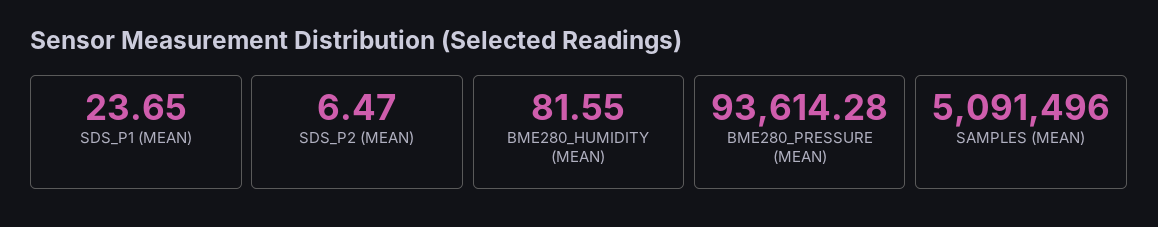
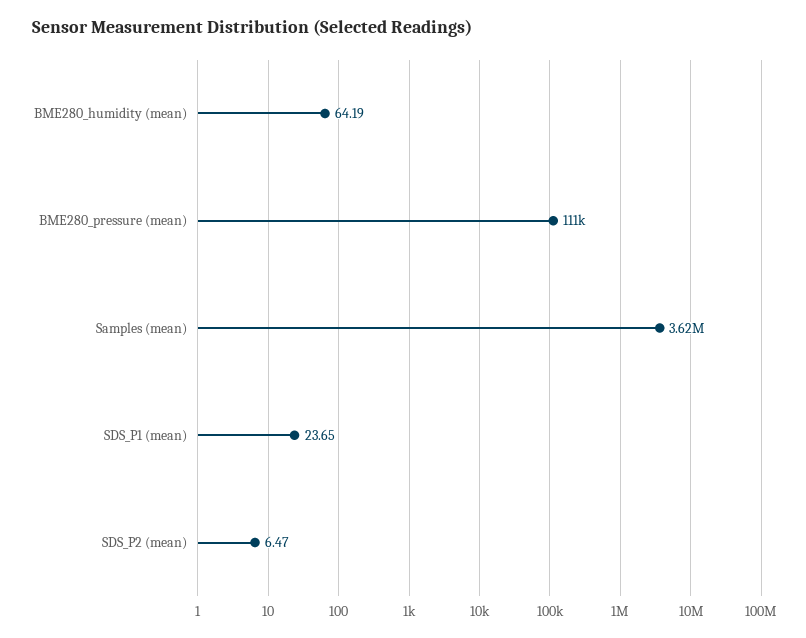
  {
    "SDS_P1 (MEAN)": 23.65,
    "SDS_P2 (MEAN)": 6.47,
-   "BME280_HUMIDITY (MEAN)": 81.55,
+   "BME280_HUMIDITY (MEAN)": 64.19,
-   "BME280_PRESSURE (MEAN)": 93614.28,
+   "BME280_PRESSURE (MEAN)": 111000,
-   "SAMPLES (MEAN)": 5091496
+   "SAMPLES (MEAN)": 3620000
  }

